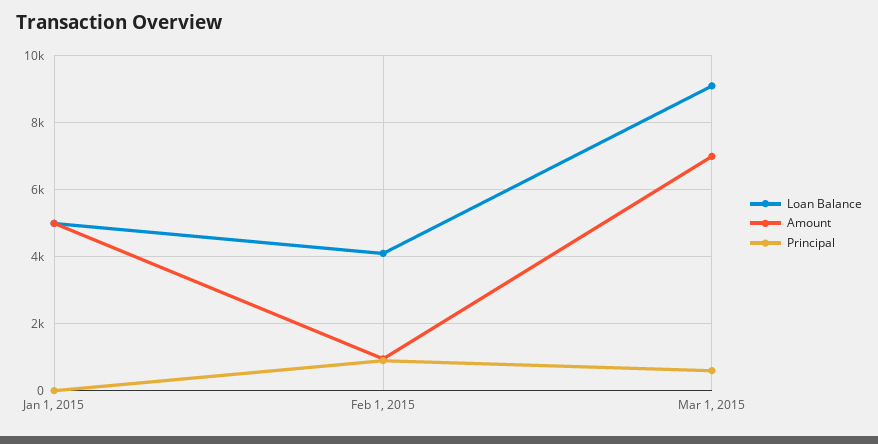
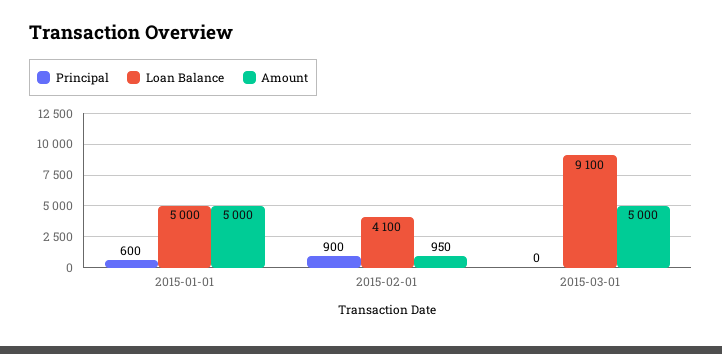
  {
    "Loan Balance": {
      "Jan 1, 2015": 5000,
      "Feb 1, 2015": 4100,
      "Mar 1, 2015": 9100
    },
    "Amount": {
      "Jan 1, 2015": 5000,
      "Feb 1, 2015": 950,
-     "Mar 1, 2015": 7000
+     "Mar 1, 2015": 5000
    },
    "Principal": {
-     "Jan 1, 2015": 0,
+     "Jan 1, 2015": 600,
      "Feb 1, 2015": 900,
-     "Mar 1, 2015": 600
+     "Mar 1, 2015": 0
    }
  }

